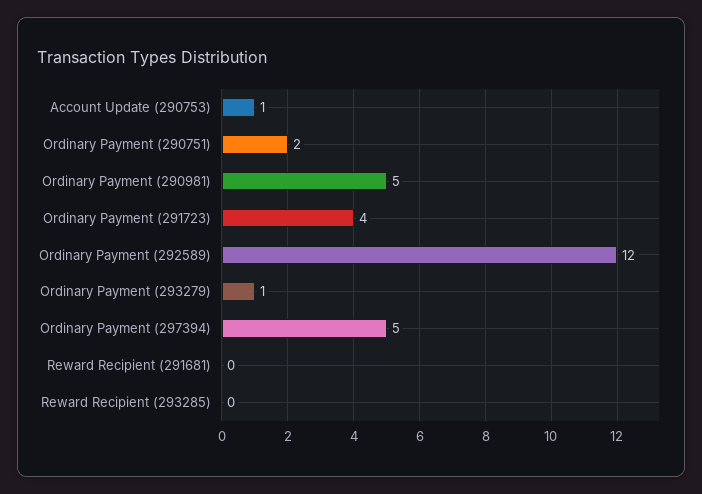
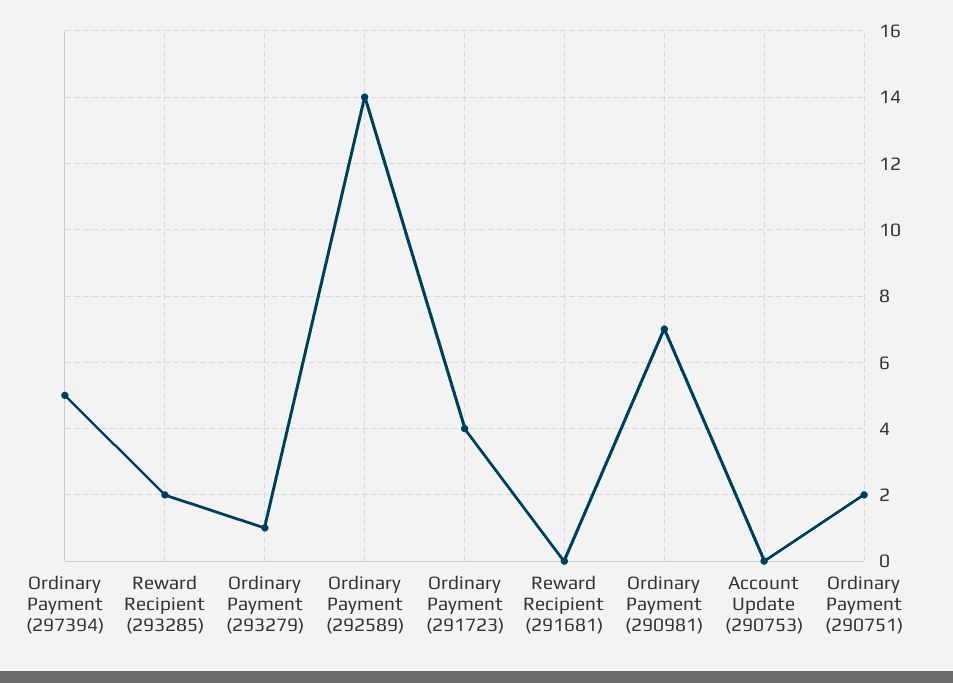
  {
-   "Account Update (290753)": 1,
+   "Account Update (290753)": 0,
    "Ordinary Payment (290751)": 2,
-   "Ordinary Payment (290981)": 5,
+   "Ordinary Payment (290981)": 7,
    "Ordinary Payment (291723)": 4,
-   "Ordinary Payment (292589)": 12,
+   "Ordinary Payment (292589)": 14,
    "Ordinary Payment (293279)": 1,
    "Ordinary Payment (297394)": 5,
    "Reward Recipient (291681)": 0,
-   "Reward Recipient (293285)": 0
+   "Reward Recipient (293285)": 2
  }

